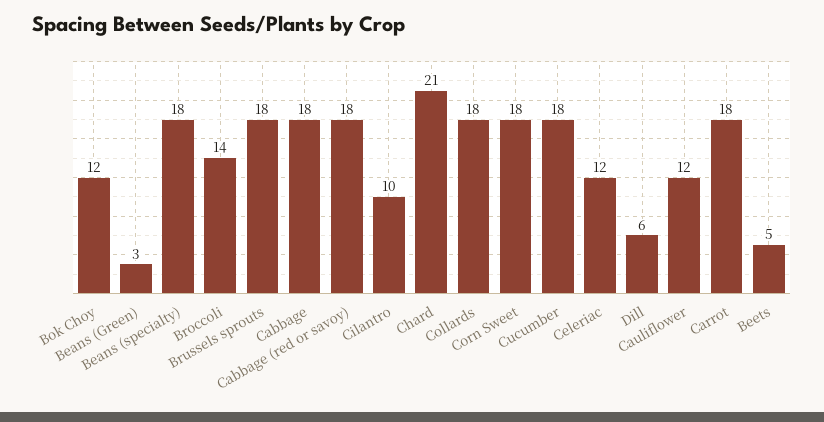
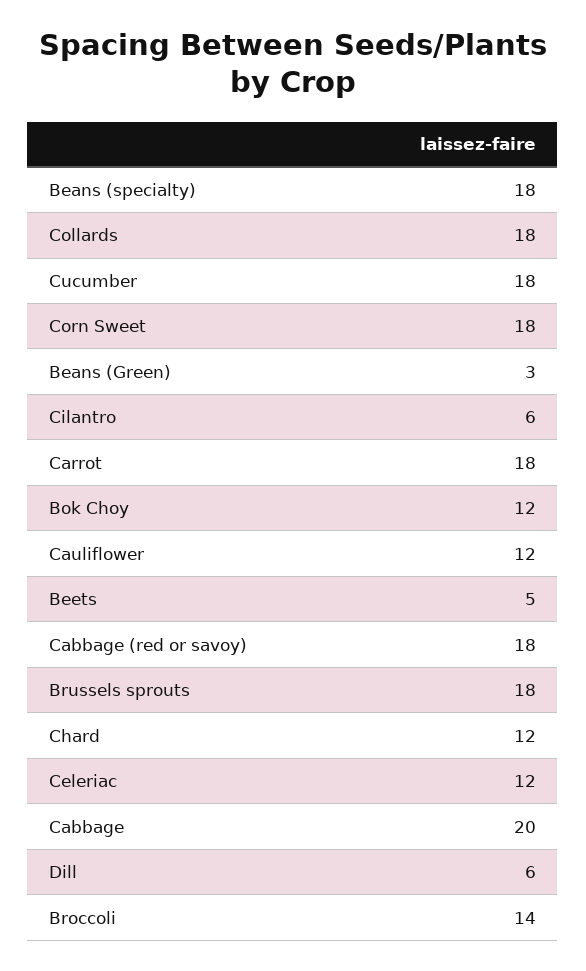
  {
    "Bok Choy": 12,
    "Beans (Green)": 3,
    "Beans (specialty)": 18,
    "Broccoli": 14,
    "Brussels sprouts": 18,
-   "Cabbage": 18,
+   "Cabbage": 20,
    "Cabbage (red or savoy)": 18,
-   "Cilantro": 10,
+   "Cilantro": 6,
-   "Chard": 21,
+   "Chard": 12,
    "Collards": 18,
    "Corn Sweet": 18,
    "Cucumber": 18,
    "Celeriac": 12,
    "Dill": 6,
    "Cauliflower": 12,
    "Carrot": 18,
    "Beets": 5
  }

